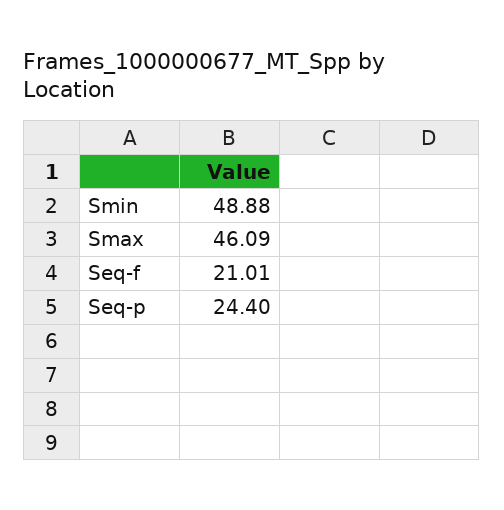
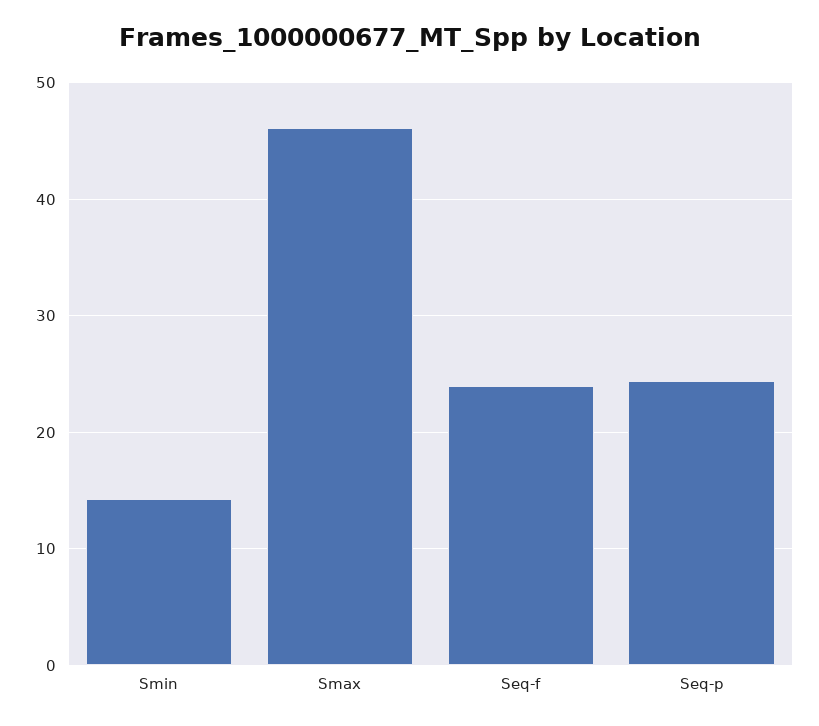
  {
-   "Smin": 48.88,
+   "Smin": 14,
    "Smax": 46.09,
-   "Seq-f": 21.01,
+   "Seq-f": 24,
    "Seq-p": 24.4
  }

